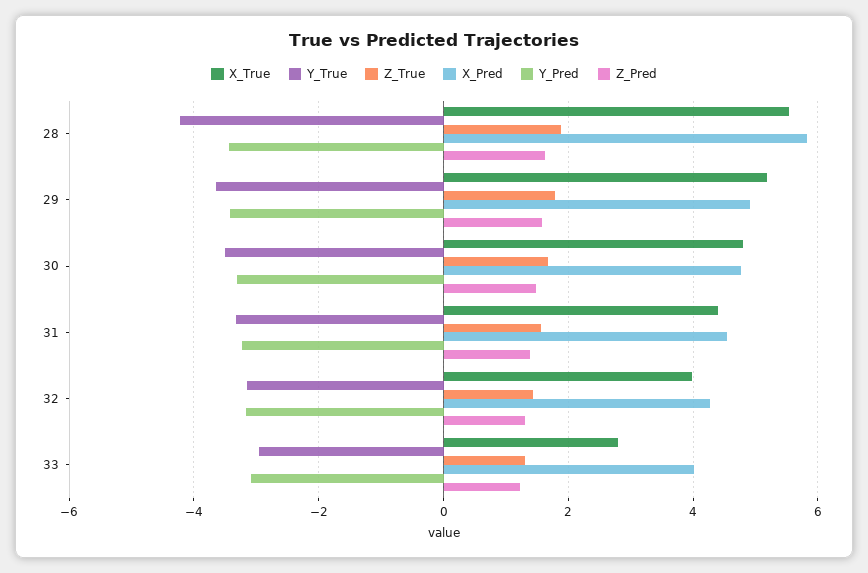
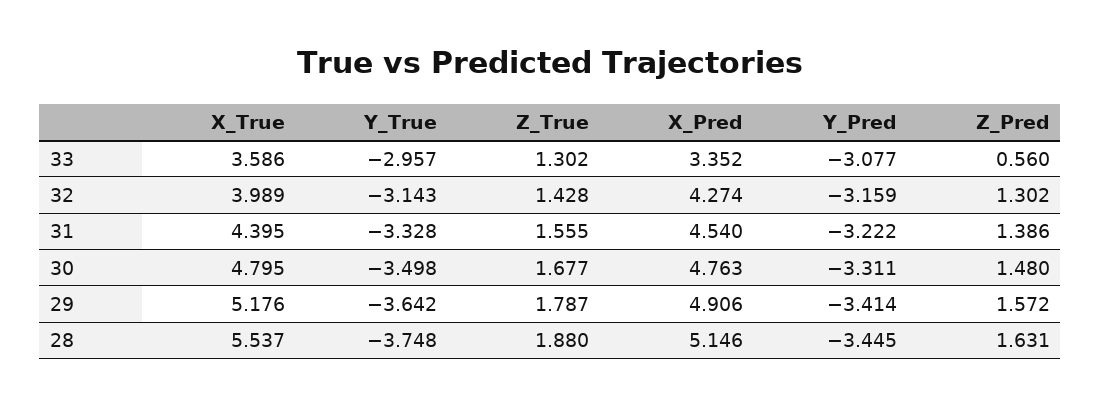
  {
    "X_True": {
      "28": 5.537,
      "29": 5.176,
      "30": 4.795,
      "31": 4.395,
      "32": 3.989,
-     "33": 2.8
+     "33": 3.586
    },
    "Y_True": {
-     "28": -4.2,
+     "28": -3.748,
      "29": -3.642,
      "30": -3.498,
      "31": -3.328,
      "32": -3.143,
      "33": -2.957
    },
    "Z_True": {
      "28": 1.88,
      "29": 1.787,
      "30": 1.677,
      "31": 1.555,
      "32": 1.428,
      "33": 1.302
    },
    "X_Pred": {
-     "28": 5.8,
+     "28": 5.146,
      "29": 4.906,
      "30": 4.763,
      "31": 4.54,
      "32": 4.274,
-     "33": 4
+     "33": 3.352
    },
    "Y_Pred": {
      "28": -3.445,
      "29": -3.414,
      "30": -3.311,
      "31": -3.222,
      "32": -3.159,
      "33": -3.077
    },
    "Z_Pred": {
      "28": 1.631,
      "29": 1.572,
      "30": 1.48,
      "31": 1.386,
      "32": 1.302,
-     "33": 1.2
+     "33": 0.56
    }
  }

